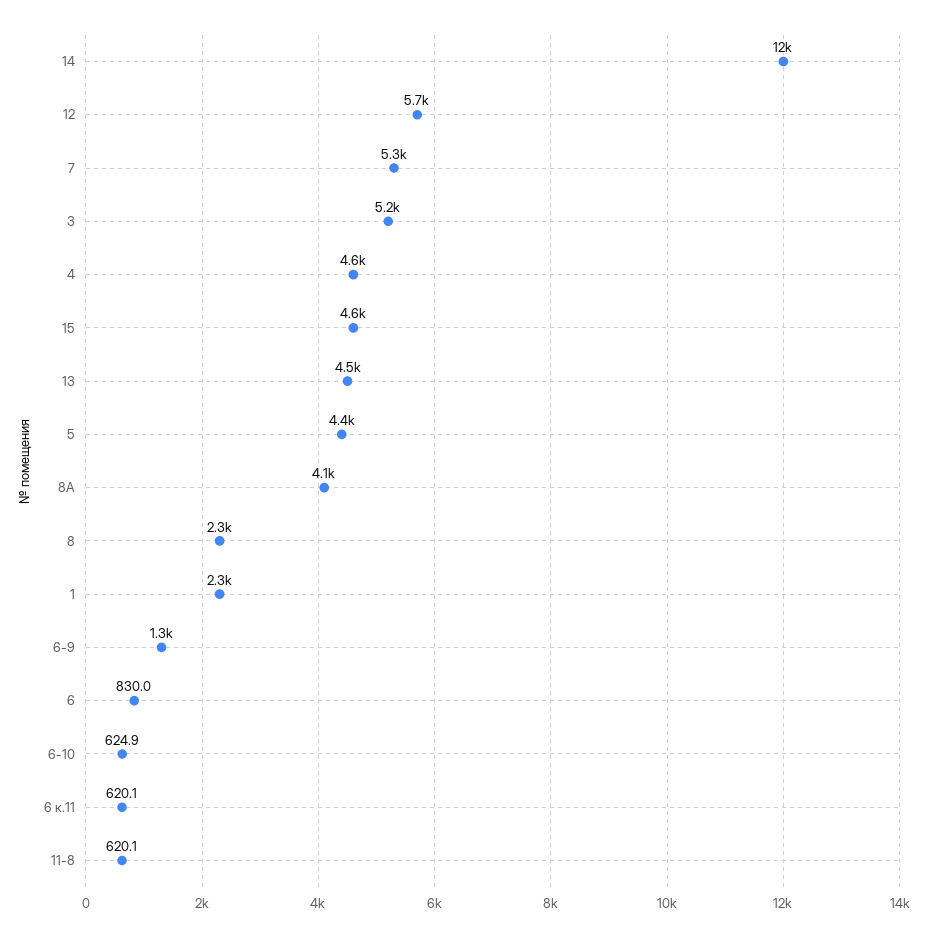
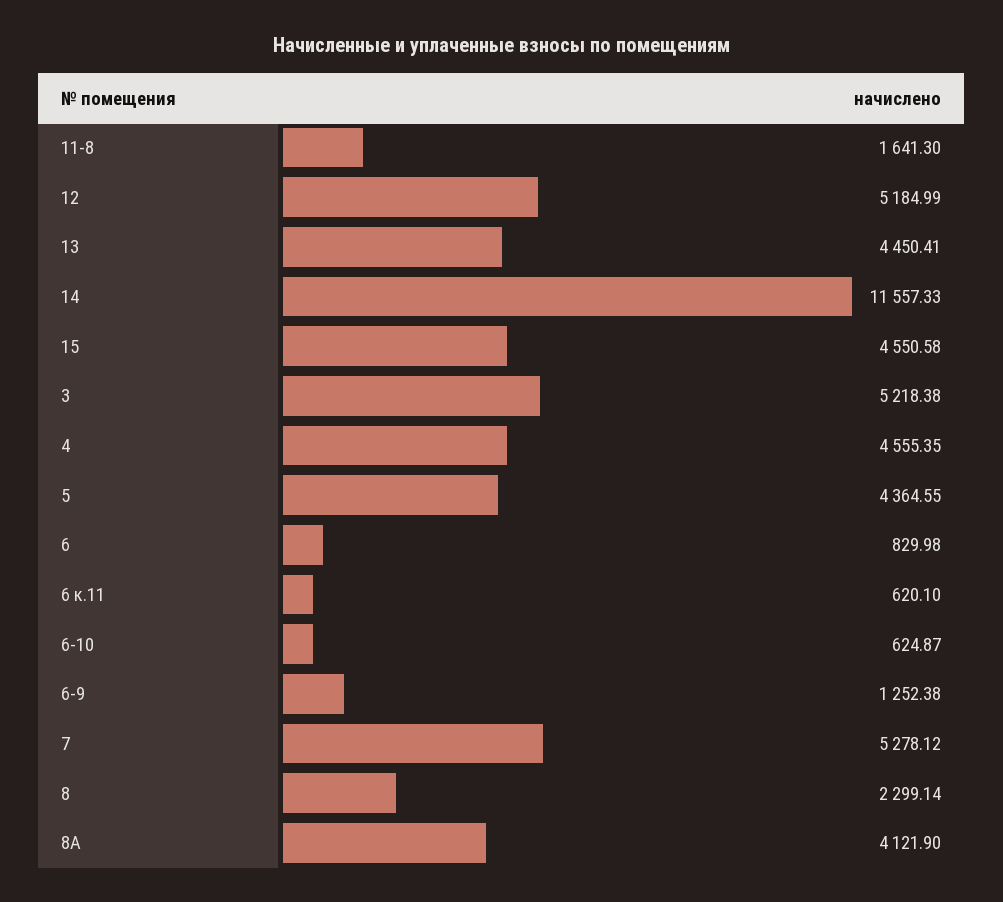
  {
    "14": 11557.33,
-   "12": 5700,
+   "12": 5184.99,
    "7": 5278.12,
    "3": 5218.38,
    "4": 4555.35,
    "15": 4550.58,
    "13": 4450.41,
    "5": 4364.55,
    "8А": 4121.9,
    "8": 2299.14,
-   "1": 2300,
    "6-9": 1252.38,
    "6": 829.98,
    "6-10": 624.87,
    "6 к.11": 620.1,
-   "11-8": 620.1
+   "11-8": 1641.3
  }

